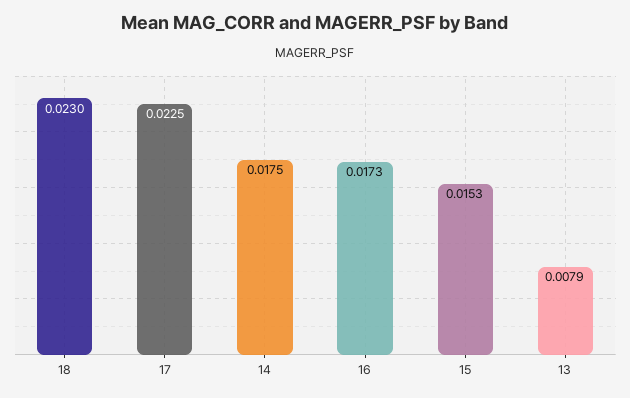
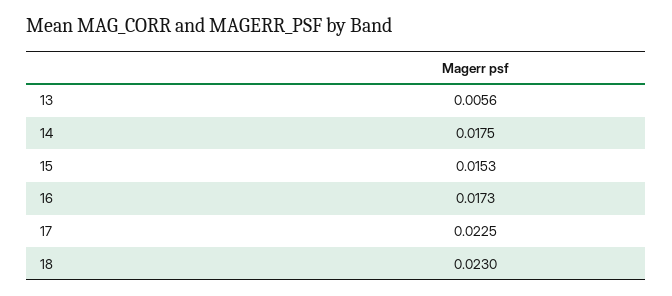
  {
    "18": 0.023,
    "17": 0.0225,
    "14": 0.0175,
    "16": 0.0173,
    "15": 0.0153,
-   "13": 0.0079
+   "13": 0.0056
  }

